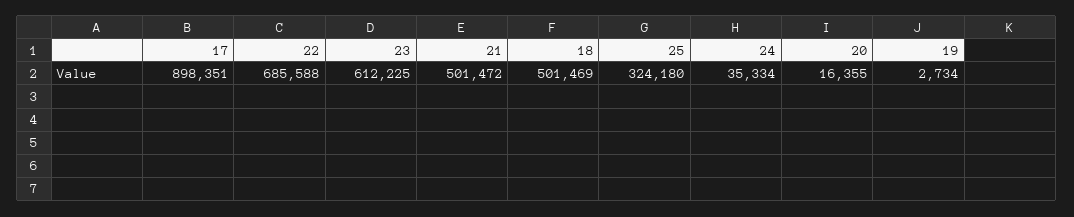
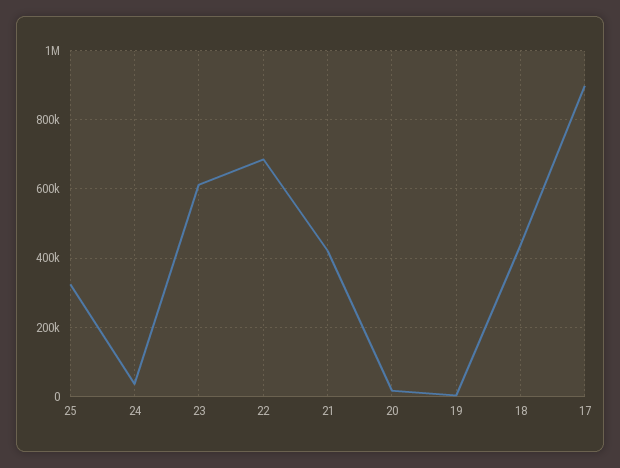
  {
    "17": 898351,
    "22": 685588,
    "23": 612225,
-   "21": 501472,
+   "21": 420000,
-   "18": 501469,
+   "18": 440000,
    "25": 324180,
    "24": 35334,
    "20": 16355,
    "19": 2734
  }

